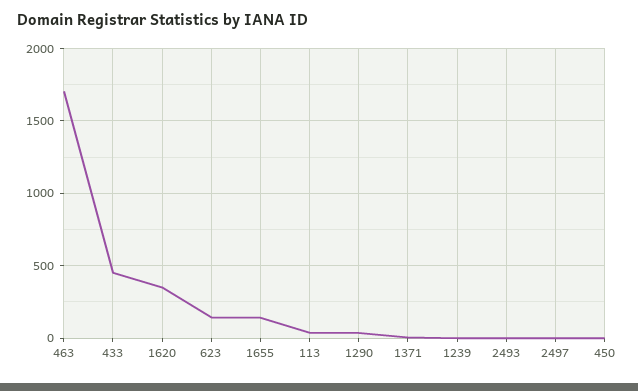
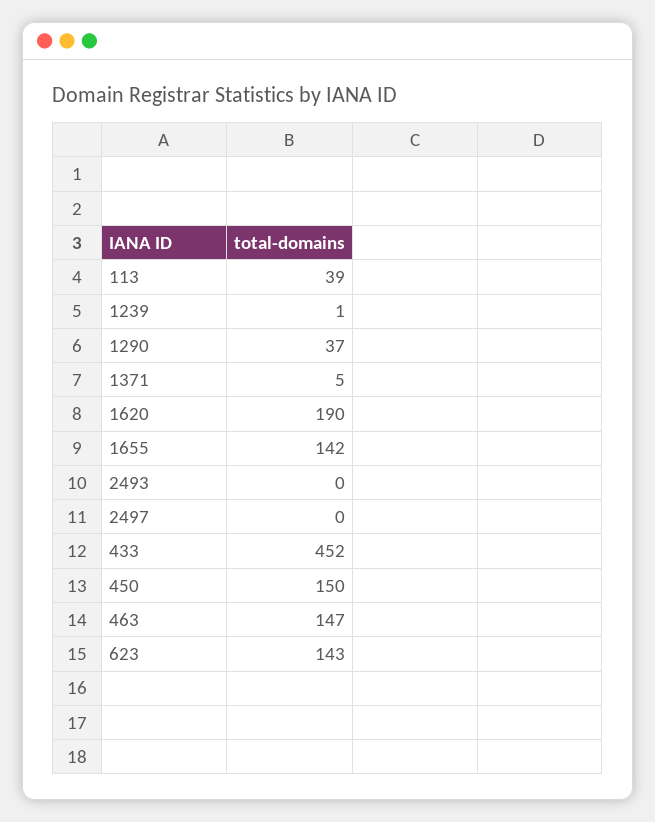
  {
-   "463": 1700,
+   "463": 147,
    "433": 452,
-   "1620": 350,
+   "1620": 190,
    "623": 143,
    "1655": 142,
    "113": 39,
    "1290": 37,
    "1371": 5,
    "1239": 1,
    "2493": 0,
    "2497": 0,
-   "450": 0
+   "450": 150
  }

